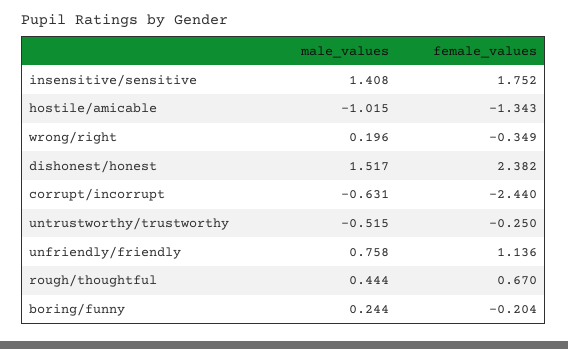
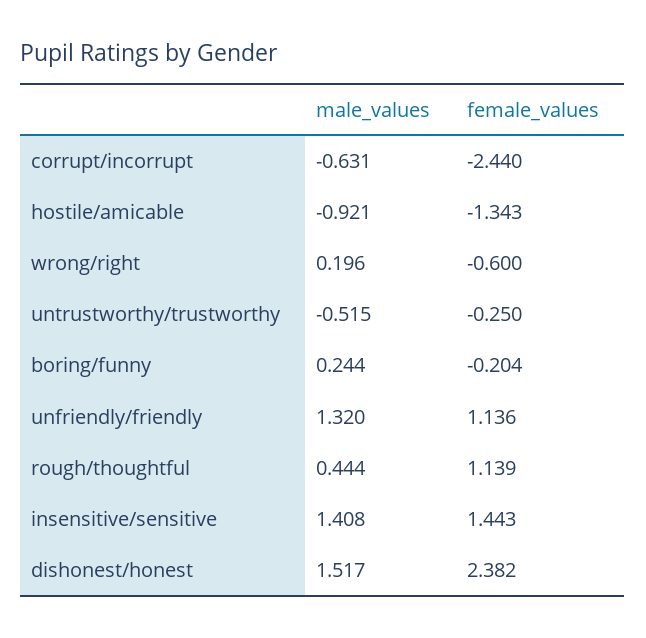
  {
    "male_values": {
      "insensitive/sensitive": 1.408,
-     "hostile/amicable": -1.015,
+     "hostile/amicable": -0.921,
      "wrong/right": 0.196,
      "dishonest/honest": 1.517,
      "corrupt/incorrupt": -0.631,
      "untrustworthy/trustworthy": -0.515,
-     "unfriendly/friendly": 0.758,
+     "unfriendly/friendly": 1.32,
      "rough/thoughtful": 0.444,
      "boring/funny": 0.244
    },
    "female_values": {
-     "insensitive/sensitive": 1.752,
+     "insensitive/sensitive": 1.443,
      "hostile/amicable": -1.343,
-     "wrong/right": -0.349,
+     "wrong/right": -0.6,
      "dishonest/honest": 2.382,
      "corrupt/incorrupt": -2.44,
      "untrustworthy/trustworthy": -0.25,
      "unfriendly/friendly": 1.136,
-     "rough/thoughtful": 0.67,
+     "rough/thoughtful": 1.139,
      "boring/funny": -0.204
    }
  }

